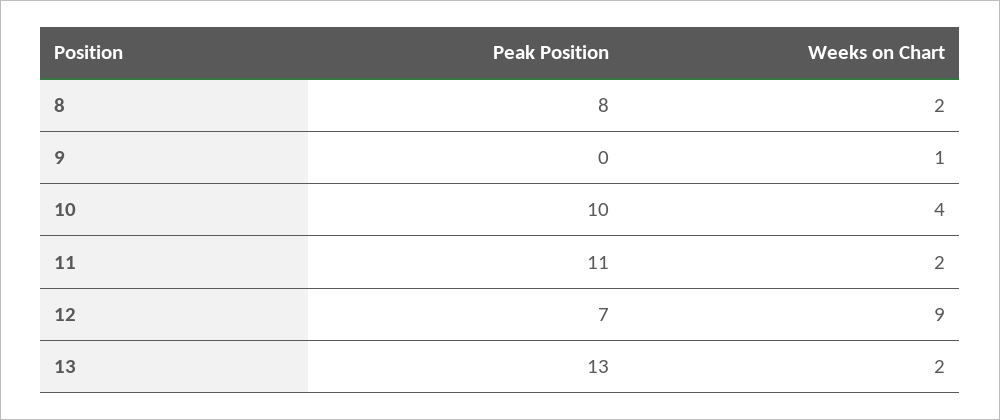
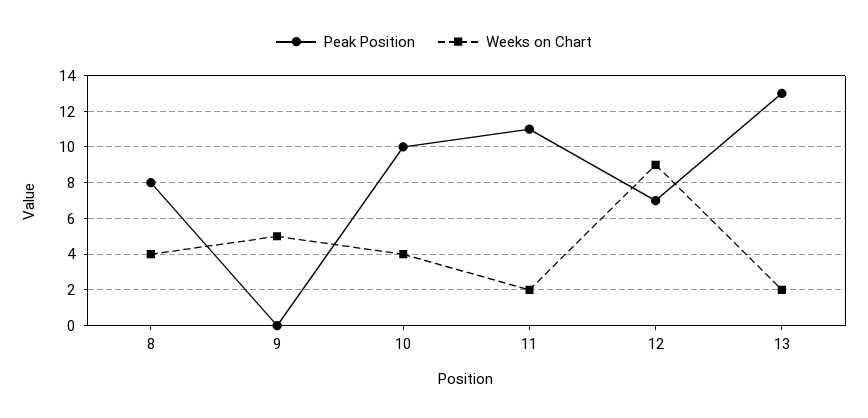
  {
    "Peak Position": {
      "8": 8,
      "9": 0,
      "10": 10,
      "11": 11,
      "12": 7,
      "13": 13
    },
    "Weeks on Chart": {
-     "8": 2,
+     "8": 4,
-     "9": 1,
+     "9": 5,
      "10": 4,
      "11": 2,
      "12": 9,
      "13": 2
    }
  }

